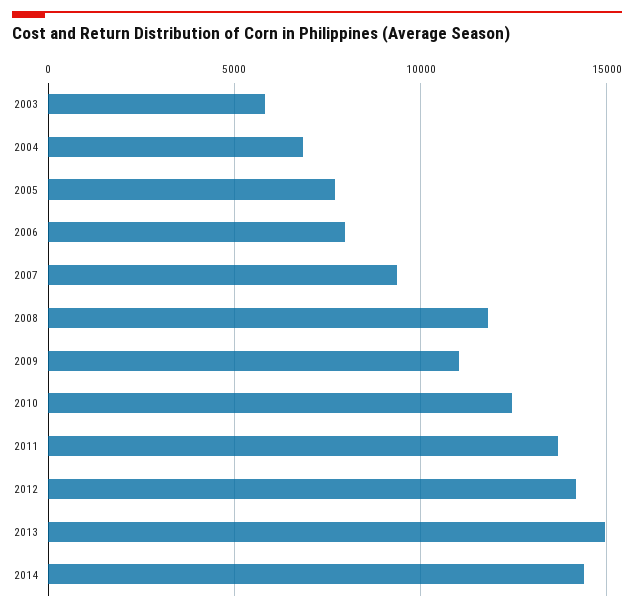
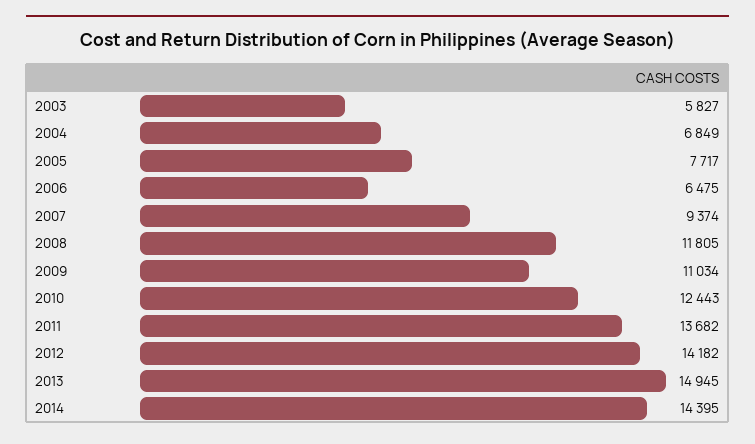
  {
    "2003": 5827,
    "2004": 6849,
    "2005": 7717,
-   "2006": 8000,
+   "2006": 6475,
    "2007": 9374,
    "2008": 11805,
    "2009": 11034,
    "2010": 12443,
    "2011": 13682,
    "2012": 14182,
    "2013": 14945,
    "2014": 14395
  }

